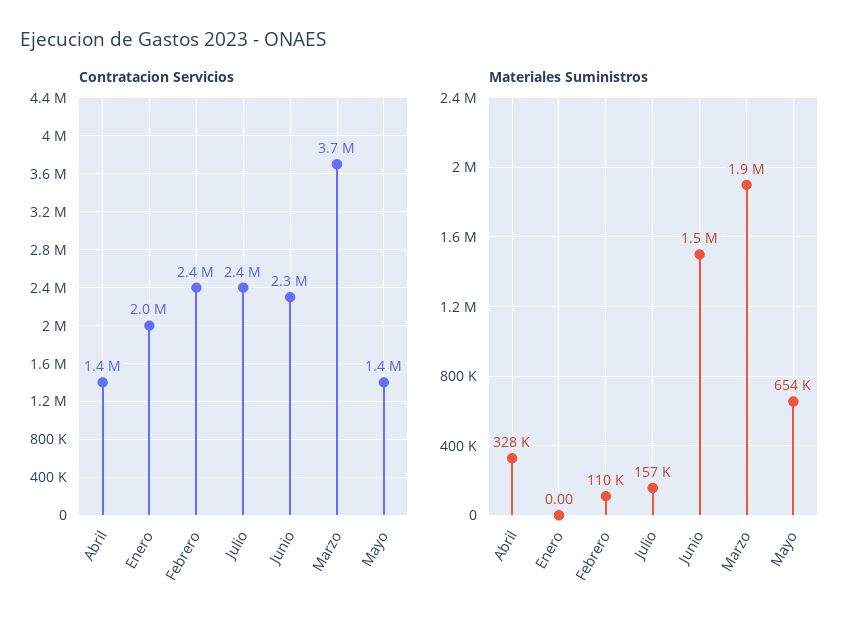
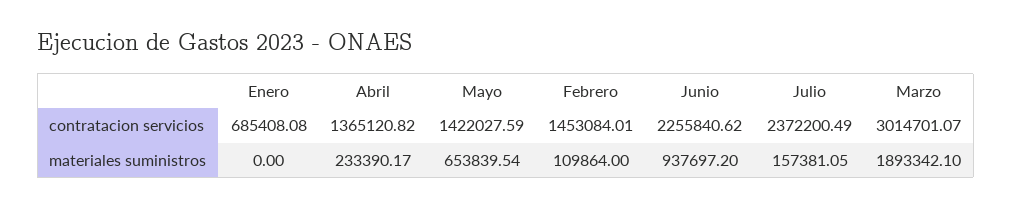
  {
    "Contratacion Servicios": {
      "Abril": 1365120.82,
-     "Enero": 2000000,
+     "Enero": 685408.08,
-     "Febrero": 2400000,
+     "Febrero": 1453084.01,
      "Julio": 2372200.49,
      "Junio": 2255840.62,
-     "Marzo": 3700000,
+     "Marzo": 3014701.07,
      "Mayo": 1422027.59
    },
    "Materiales Suministros": {
-     "Abril": 328000,
+     "Abril": 233390.17,
      "Enero": 0,
      "Febrero": 109864,
      "Julio": 157381.05,
-     "Junio": 1500000,
+     "Junio": 937697.2,
      "Marzo": 1893342.1,
      "Mayo": 653839.54
    }
  }

